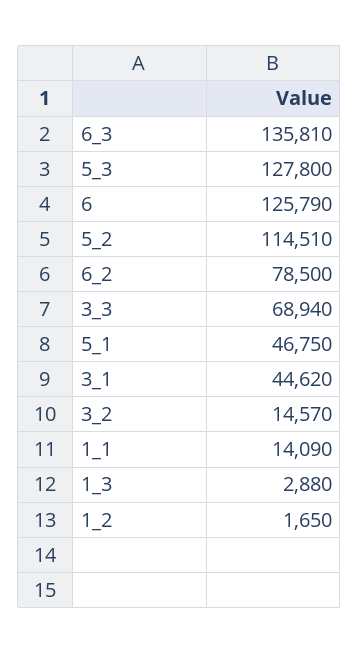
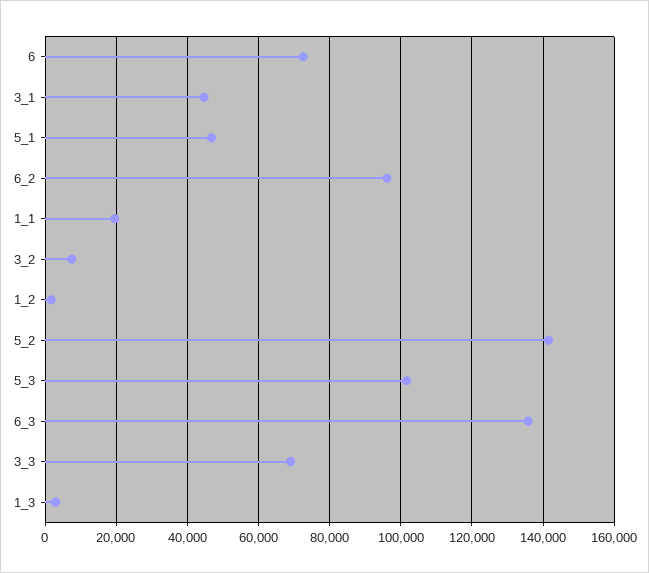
  {
    "6_3": 135810,
-   "5_3": 127800,
+   "5_3": 102000,
-   "6": 125790,
+   "6": 72000,
-   "5_2": 114510,
+   "5_2": 142000,
-   "6_2": 78500,
+   "6_2": 96000,
    "3_3": 68940,
    "5_1": 46750,
    "3_1": 44620,
-   "3_2": 14570,
+   "3_2": 8000,
-   "1_1": 14090,
+   "1_1": 20000,
    "1_3": 2880,
    "1_2": 1650
  }

